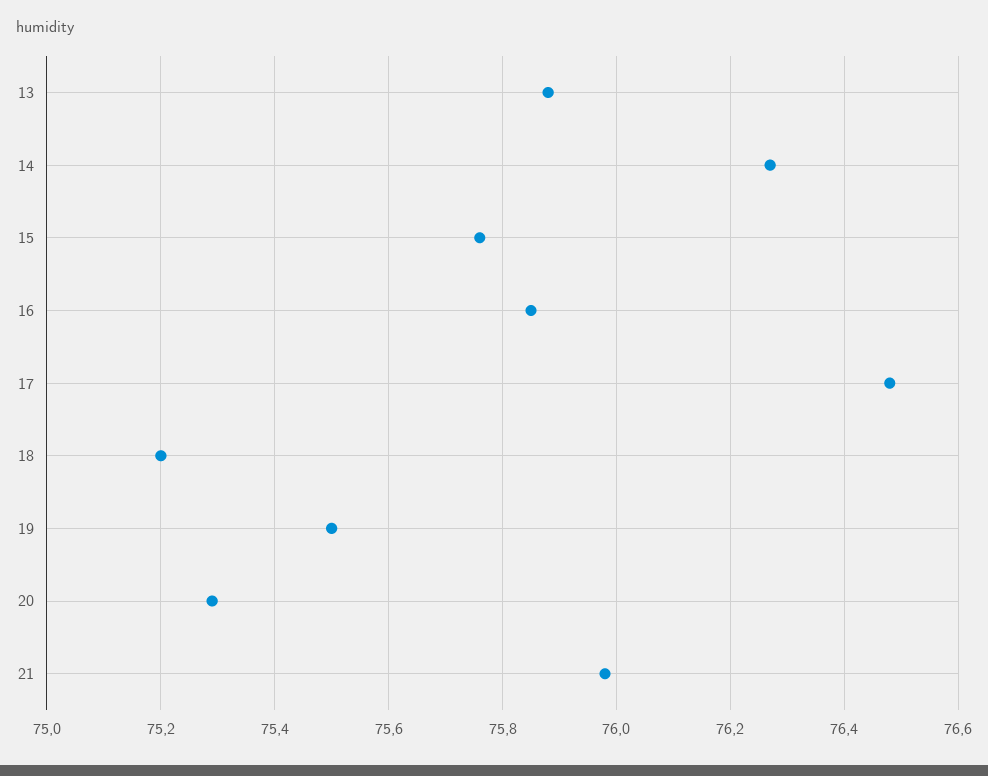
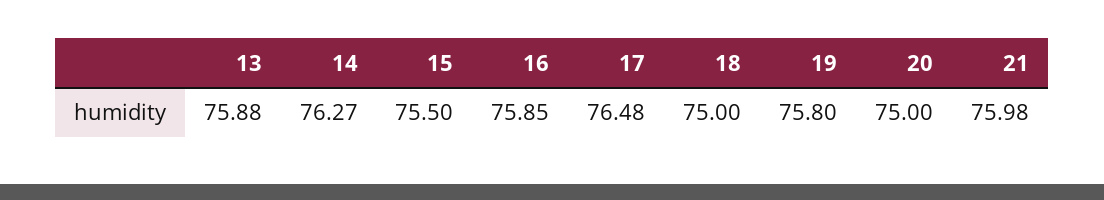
  {
    "13": 75.88,
    "14": 76.27,
-   "15": 75.75,
+   "15": 75.5,
    "16": 75.85,
    "17": 76.48,
-   "18": 75.2,
+   "18": 75,
-   "19": 75.5,
+   "19": 75.8,
-   "20": 75.3,
+   "20": 75,
    "21": 75.98
  }

